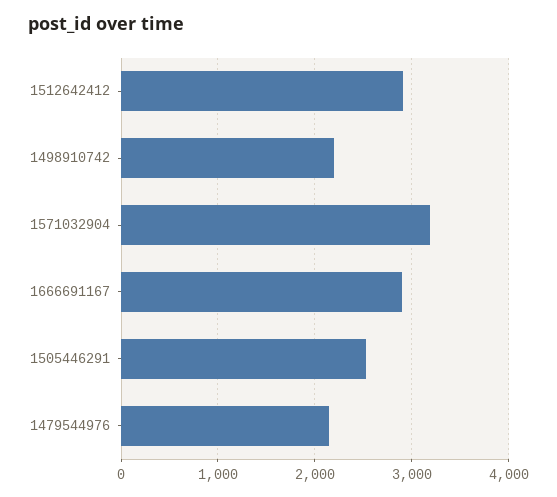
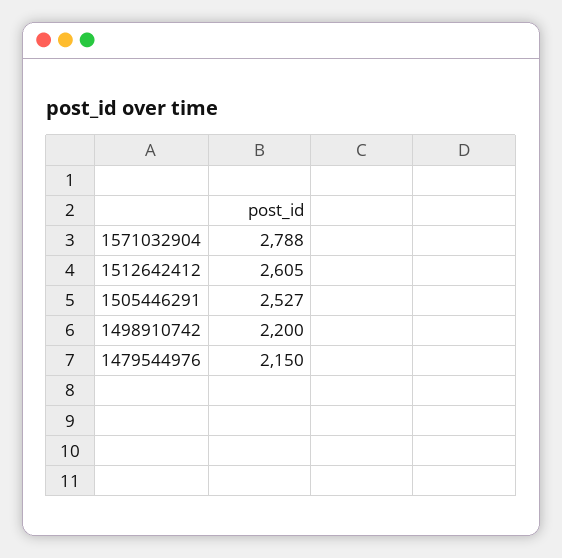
  {
-   "1512642412": 2900,
+   "1512642412": 2605,
    "1498910742": 2200,
-   "1571032904": 3200,
+   "1571032904": 2788,
-   "1666691167": 2900,
    "1505446291": 2527,
    "1479544976": 2150
  }

